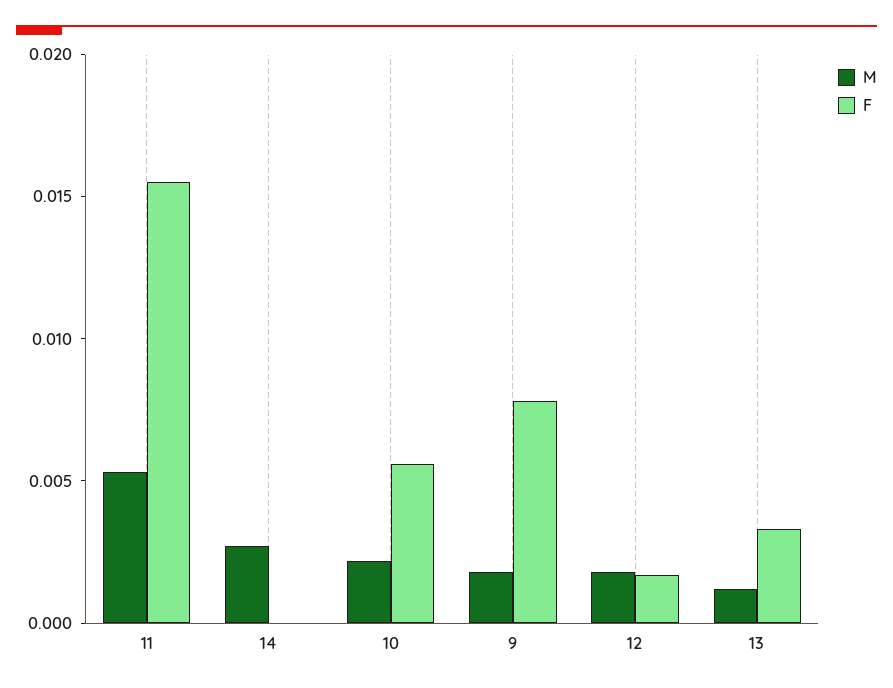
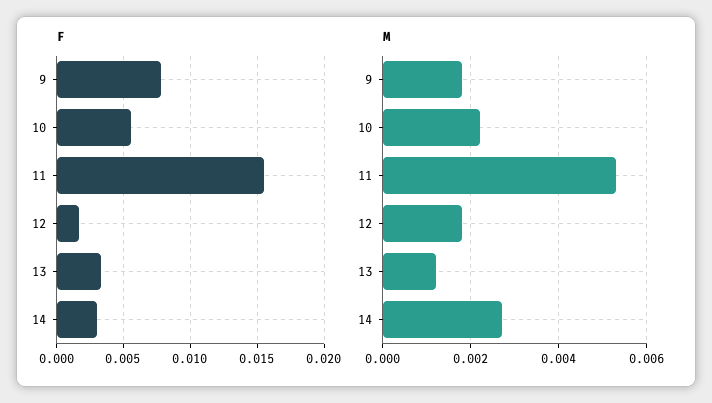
  {
    "M": {
      "11": 0.0055,
      "14": 0.0025,
      "10": 0.002,
      "9": 0.002,
      "12": 0.002,
      "13": 0.001
    },
    "F": {
      "11": 0.0155,
-     "14": 0,
+     "14": 0.003,
      "10": 0.0055,
      "9": 0.008,
      "12": 0.0015,
      "13": 0.0035
    }
  }

